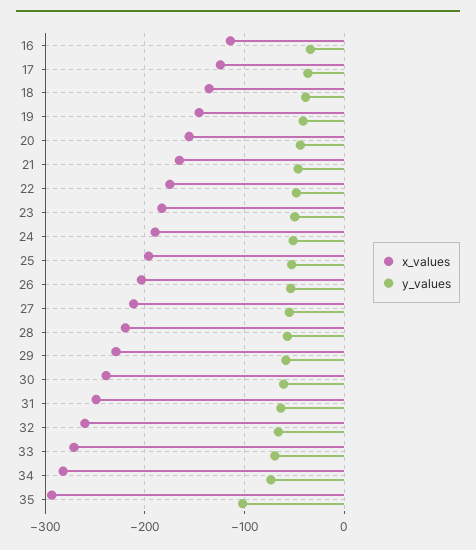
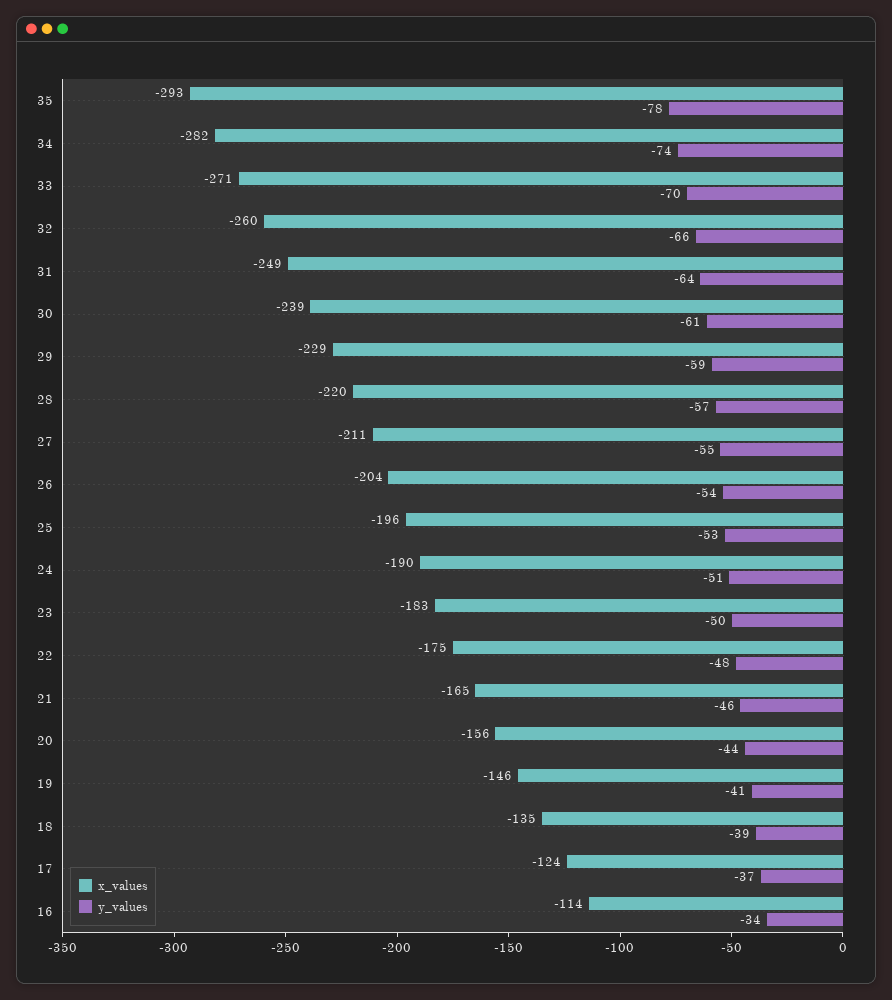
  {
    "x_values": {
      "16": -114,
      "17": -124,
      "18": -135,
      "19": -146,
      "20": -156,
      "21": -165,
      "22": -175,
      "23": -183,
      "24": -190,
      "25": -196,
      "26": -204,
      "27": -211,
      "28": -220,
      "29": -229,
      "30": -239,
      "31": -249,
      "32": -260,
      "33": -271,
      "34": -282,
      "35": -293
    },
    "y_values": {
      "16": -34,
      "17": -37,
      "18": -39,
      "19": -41,
      "20": -44,
      "21": -46,
      "22": -48,
      "23": -50,
      "24": -51,
      "25": -53,
      "26": -54,
      "27": -55,
      "28": -57,
      "29": -59,
      "30": -61,
      "31": -64,
      "32": -66,
      "33": -70,
      "34": -74,
-     "35": -100
+     "35": -78
    }
  }

